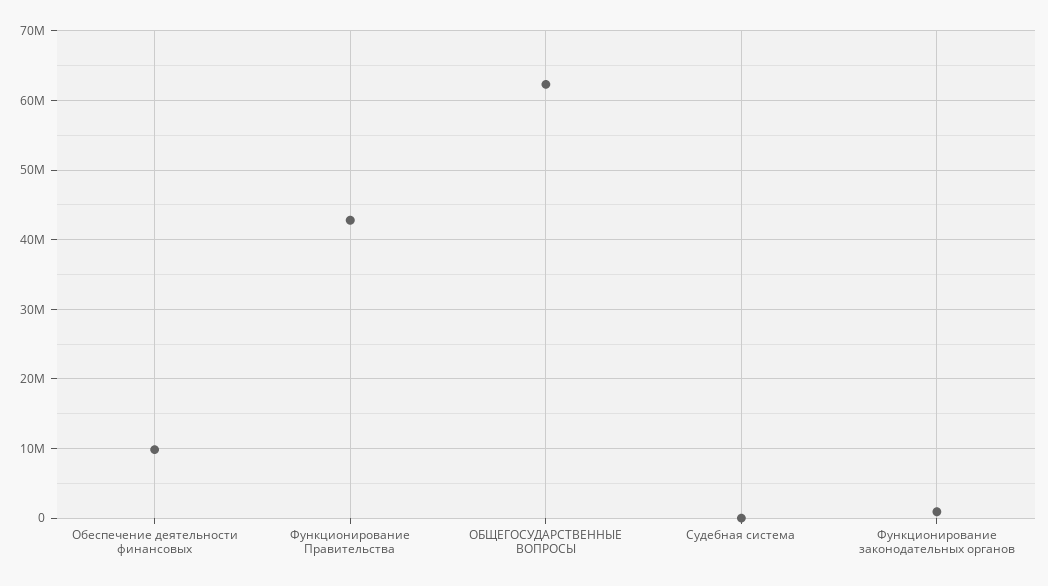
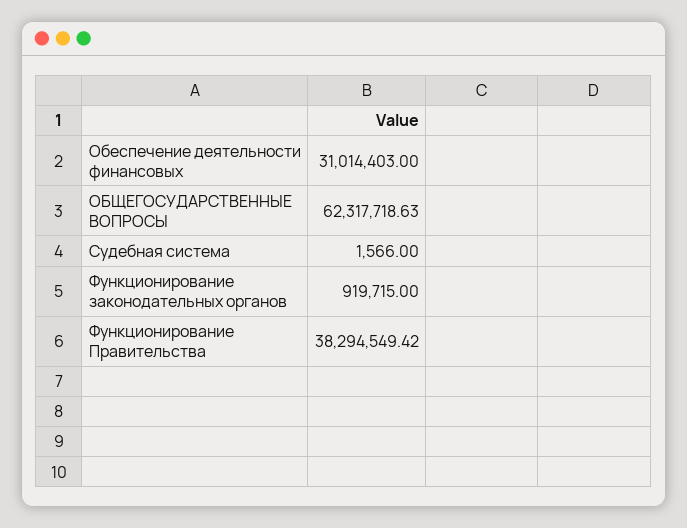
  {
-   "Обеспечение деятельности финансовых": 10000000,
+   "Обеспечение деятельности финансовых": 31014403,
-   "Функционирование Правительства": 43000000,
+   "Функционирование Правительства": 38294549.42,
    "ОБЩЕГОСУДАРСТВЕННЫЕ ВОПРОСЫ": 62317718.63,
    "Судебная система": 1566,
    "Функционирование законодательных органов": 919715
  }

